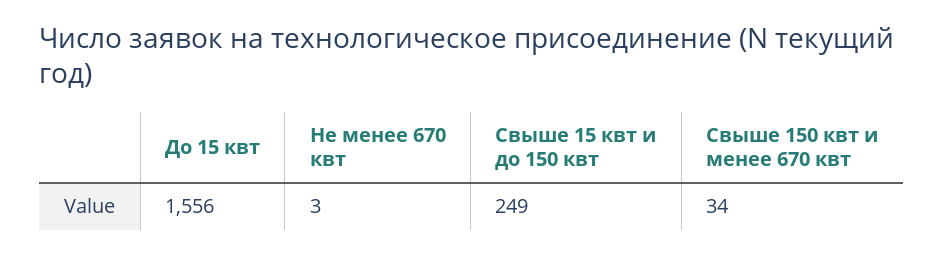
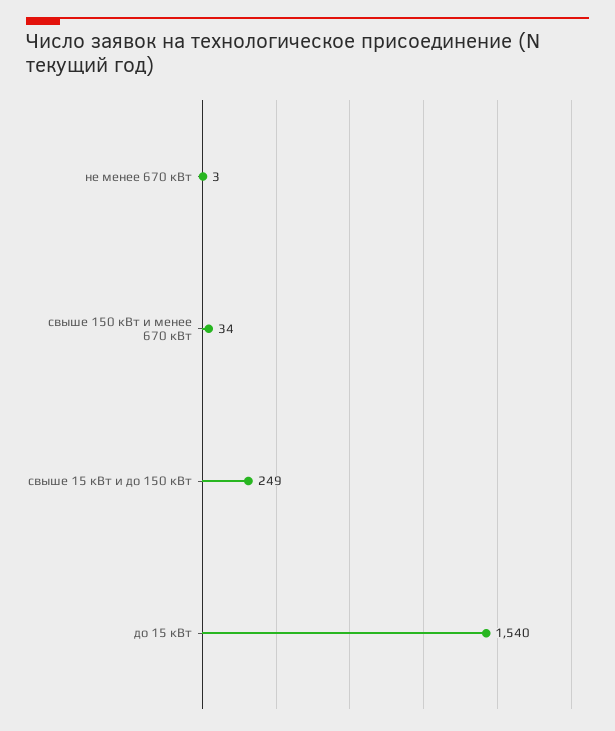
  {
-   "До 15 квт": 1556,
+   "До 15 квт": 1540,
    "Не менее 670 квт": 3,
    "Свыше 15 квт и до 150 квт": 249,
    "Свыше 150 квт и менее 670 квт": 34
  }

